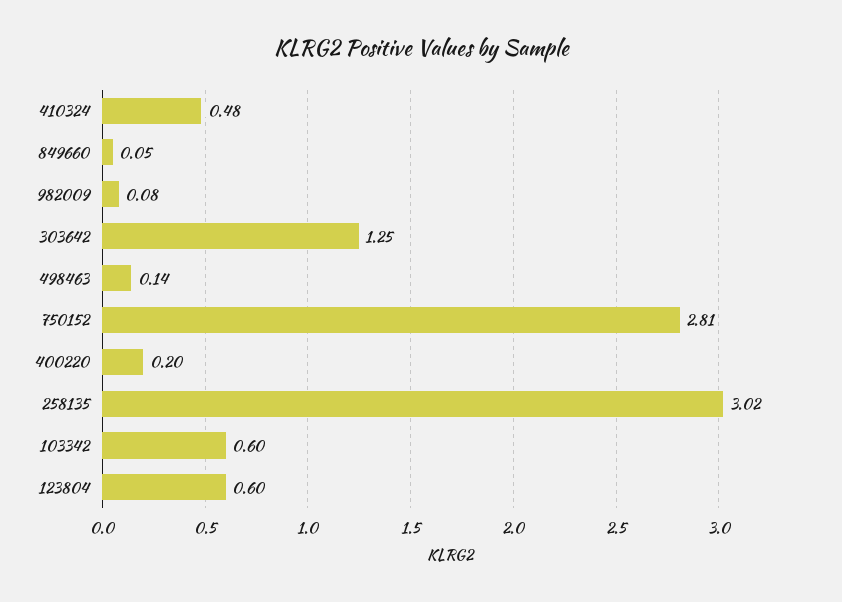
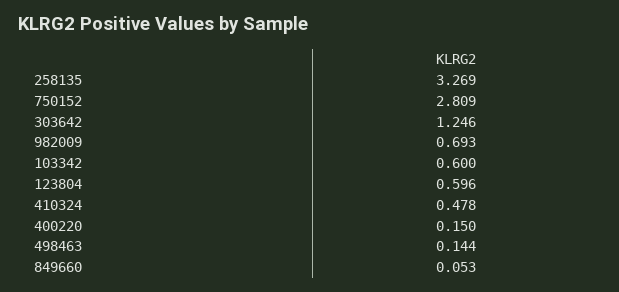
  {
    "410324": 0.478,
    "849660": 0.053,
-   "982009": 0.08,
+   "982009": 0.693,
    "303642": 1.246,
    "498463": 0.144,
    "750152": 2.809,
-   "400220": 0.2,
+   "400220": 0.15,
-   "258135": 3.02,
+   "258135": 3.269,
    "103342": 0.6,
    "123804": 0.596
  }

